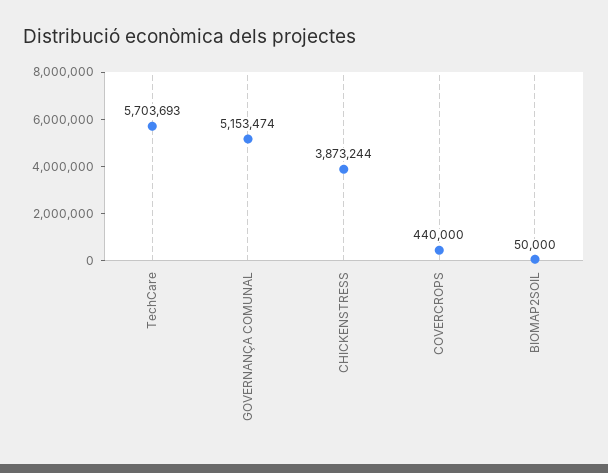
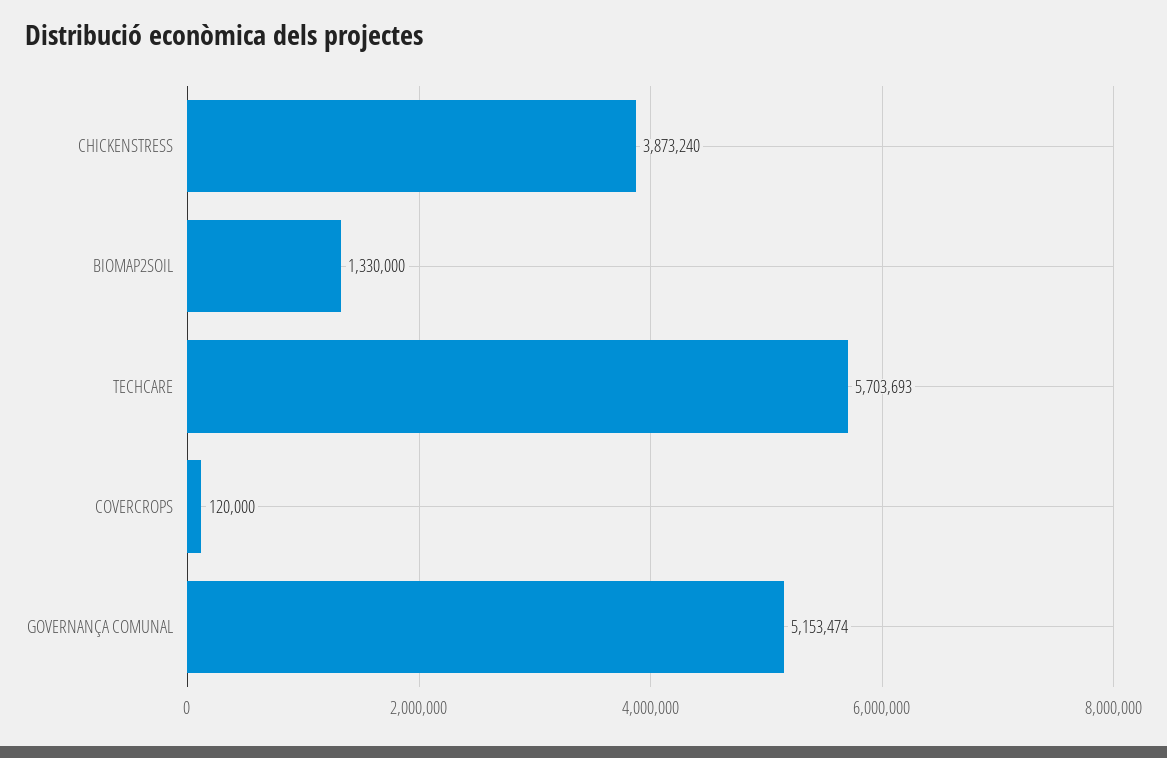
  {
    "TechCare": 5703693,
    "GOVERNANÇA COMUNAL": 5153474,
-   "CHICKENSTRESS": 3873244,
+   "CHICKENSTRESS": 3873240,
-   "COVERCROPS": 440000,
+   "COVERCROPS": 120000,
-   "BIOMAP2SOIL": 50000
+   "BIOMAP2SOIL": 1330000
  }

